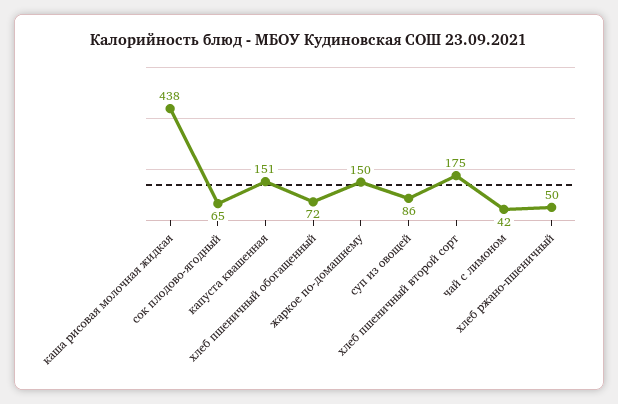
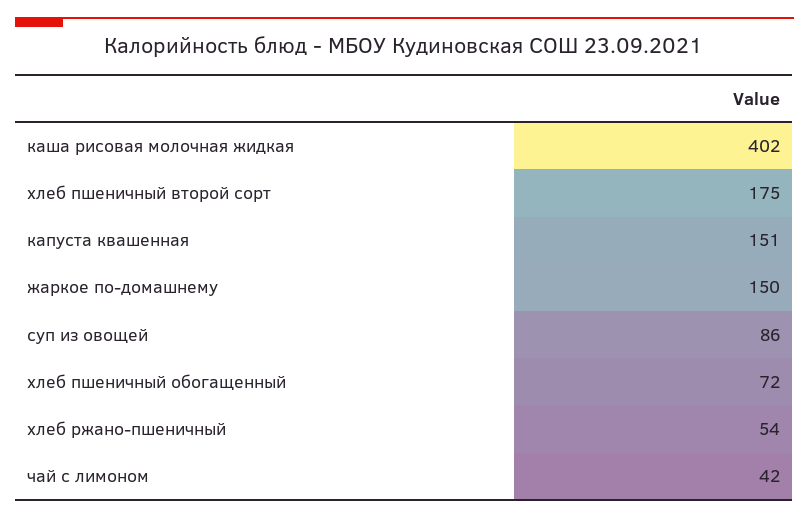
  {
-   "каша рисовая молочная жидкая": 438,
+   "каша рисовая молочная жидкая": 402,
-   "сок плодово-ягодный": 65,
    "капуста квашенная": 151,
    "хлеб пшеничный обогащенный": 72,
    "жаркое по-домашнему": 150,
    "суп из овощей": 86,
    "хлеб пшеничный второй сорт": 175,
    "чай с лимоном": 42,
-   "хлеб ржано-пшеничный": 50
+   "хлеб ржано-пшеничный": 54
  }

